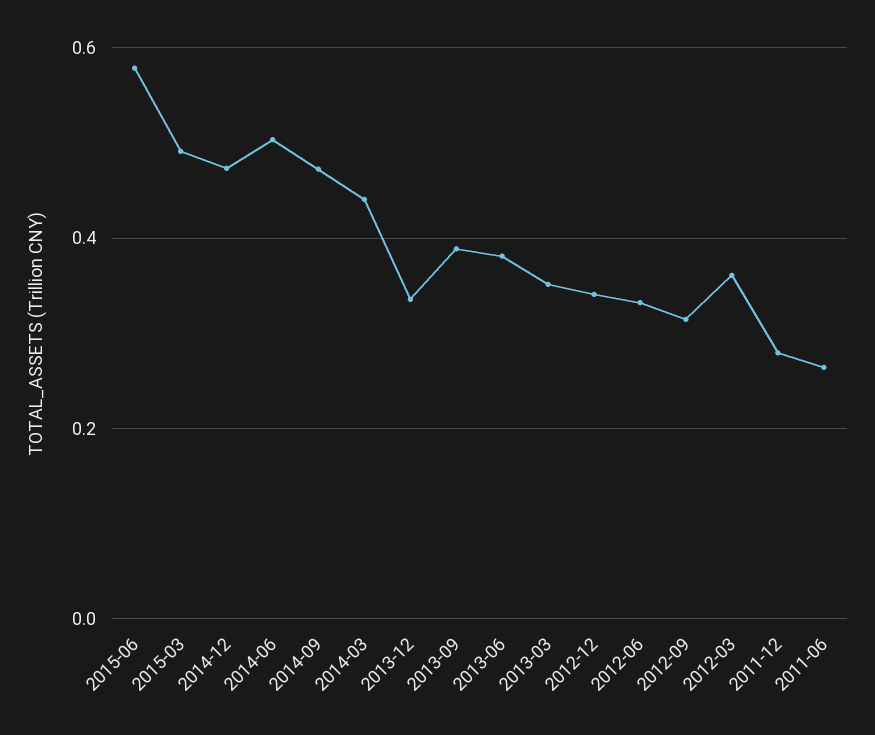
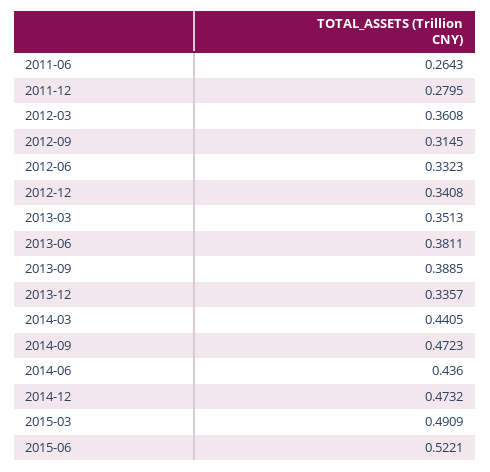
  {
-   "2015-06": 0.58,
+   "2015-06": 0.5221,
    "2015-03": 0.4909,
    "2014-12": 0.4732,
-   "2014-06": 0.5,
+   "2014-06": 0.436,
    "2014-09": 0.4723,
    "2014-03": 0.4405,
    "2013-12": 0.3357,
    "2013-09": 0.3885,
    "2013-06": 0.3811,
    "2013-03": 0.3513,
    "2012-12": 0.3408,
    "2012-06": 0.3323,
    "2012-09": 0.3145,
    "2012-03": 0.3608,
    "2011-12": 0.2795,
    "2011-06": 0.2643
  }

